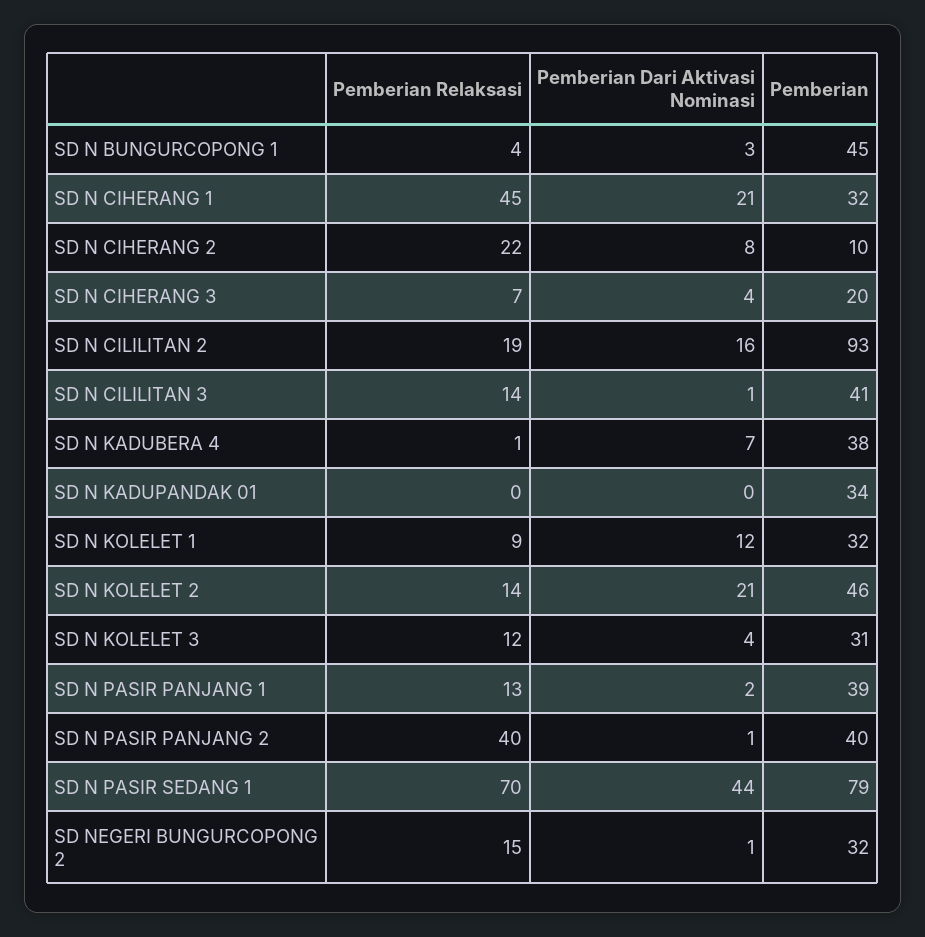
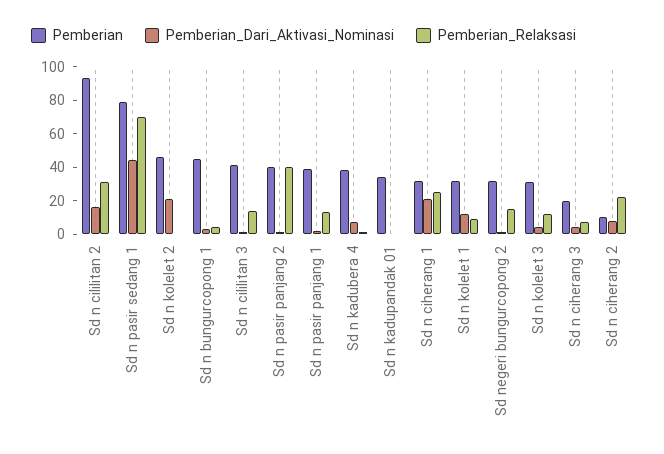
  {
    "Pemberian Relaksasi": {
      "SD N BUNGURCOPONG 1": 4,
-     "SD N CIHERANG 1": 45,
+     "SD N CIHERANG 1": 25,
      "SD N CIHERANG 2": 22,
      "SD N CIHERANG 3": 7,
-     "SD N CILILITAN 2": 19,
+     "SD N CILILITAN 2": 30,
      "SD N CILILITAN 3": 14,
      "SD N KADUBERA 4": 1,
      "SD N KADUPANDAK 01": 0,
      "SD N KOLELET 1": 9,
-     "SD N KOLELET 2": 14,
+     "SD N KOLELET 2": 0,
      "SD N KOLELET 3": 12,
      "SD N PASIR PANJANG 1": 13,
      "SD N PASIR PANJANG 2": 40,
      "SD N PASIR SEDANG 1": 70,
      "SD NEGERI BUNGURCOPONG 2": 15
    },
    "Pemberian Dari Aktivasi Nominasi": {
      "SD N BUNGURCOPONG 1": 3,
      "SD N CIHERANG 1": 21,
      "SD N CIHERANG 2": 8,
      "SD N CIHERANG 3": 4,
      "SD N CILILITAN 2": 16,
      "SD N CILILITAN 3": 1,
      "SD N KADUBERA 4": 7,
      "SD N KADUPANDAK 01": 0,
      "SD N KOLELET 1": 12,
      "SD N KOLELET 2": 21,
      "SD N KOLELET 3": 4,
      "SD N PASIR PANJANG 1": 2,
      "SD N PASIR PANJANG 2": 1,
      "SD N PASIR SEDANG 1": 44,
      "SD NEGERI BUNGURCOPONG 2": 1
    },
    "Pemberian": {
      "SD N BUNGURCOPONG 1": 45,
      "SD N CIHERANG 1": 32,
      "SD N CIHERANG 2": 10,
      "SD N CIHERANG 3": 20,
      "SD N CILILITAN 2": 93,
      "SD N CILILITAN 3": 41,
      "SD N KADUBERA 4": 38,
      "SD N KADUPANDAK 01": 34,
      "SD N KOLELET 1": 32,
      "SD N KOLELET 2": 46,
      "SD N KOLELET 3": 31,
      "SD N PASIR PANJANG 1": 39,
      "SD N PASIR PANJANG 2": 40,
      "SD N PASIR SEDANG 1": 79,
      "SD NEGERI BUNGURCOPONG 2": 32
    }
  }

